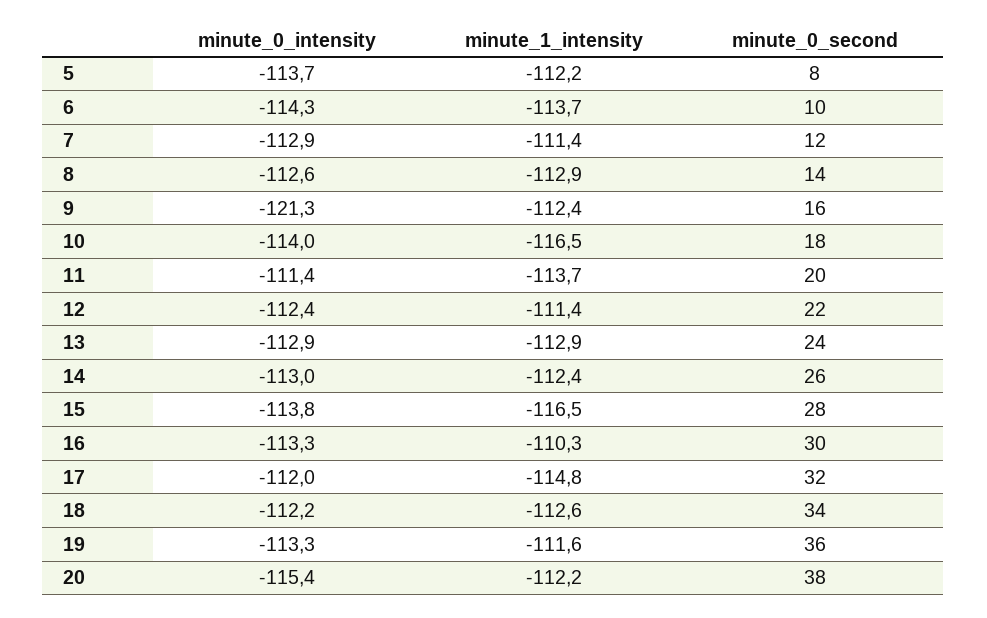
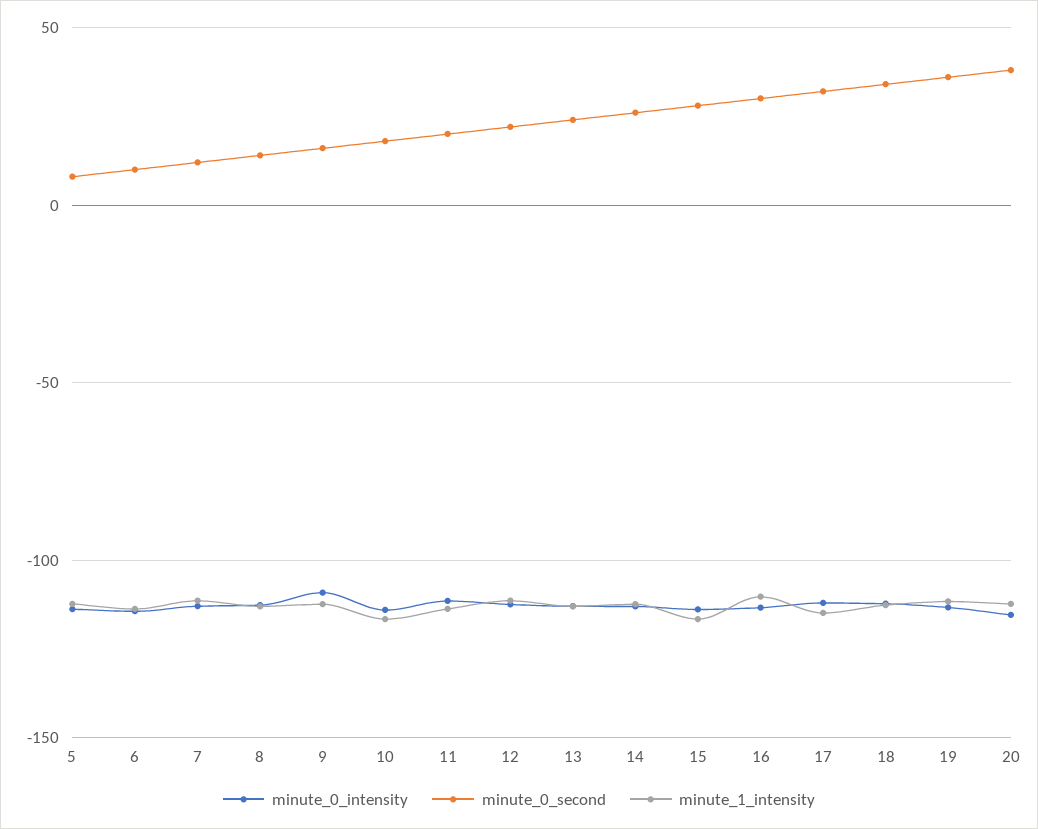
  {
    "minute_0_intensity": {
      "5": -113.7,
      "6": -114.3,
      "7": -112.9,
      "8": -112.6,
-     "9": -121.3,
+     "9": -110,
      "10": -114,
      "11": -111.4,
      "12": -112.4,
      "13": -112.9,
      "14": -113,
      "15": -113.8,
      "16": -113.3,
      "17": -112,
      "18": -112.2,
      "19": -113.3,
      "20": -115.4
    },
    "minute_1_intensity": {
      "5": -112.2,
      "6": -113.7,
      "7": -111.4,
      "8": -112.9,
      "9": -112.4,
      "10": -116.5,
      "11": -113.7,
      "12": -111.4,
      "13": -112.9,
      "14": -112.4,
      "15": -116.5,
      "16": -110.3,
      "17": -114.8,
      "18": -112.6,
      "19": -111.6,
      "20": -112.2
    },
    "minute_0_second": {
      "5": 8,
      "6": 10,
      "7": 12,
      "8": 14,
      "9": 16,
      "10": 18,
      "11": 20,
      "12": 22,
      "13": 24,
      "14": 26,
      "15": 28,
      "16": 30,
      "17": 32,
      "18": 34,
      "19": 36,
      "20": 38
    }
  }

